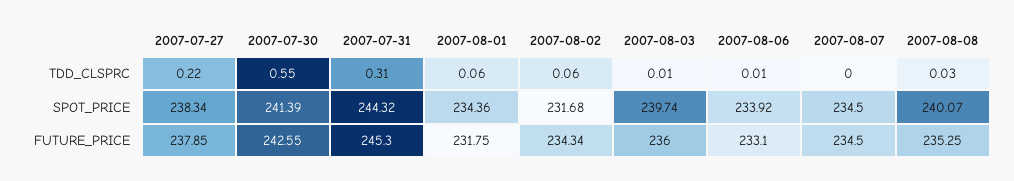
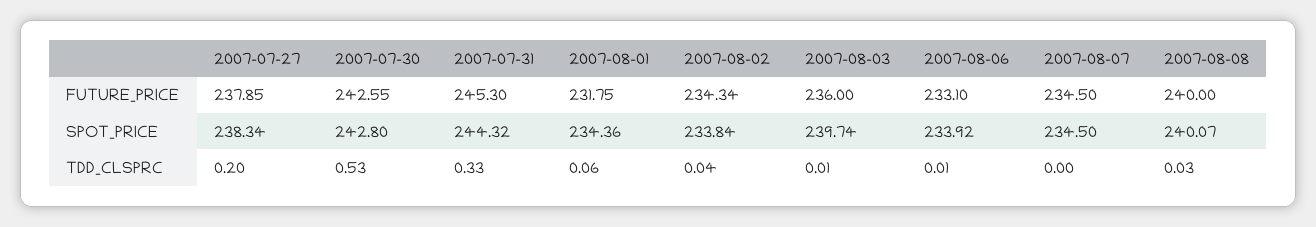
  {
    "2007-07-27": {
-     "TDD_CLSPRC": 0.22,
+     "TDD_CLSPRC": 0.2,
      "SPOT_PRICE": 238.34,
      "FUTURE_PRICE": 237.85
    },
    "2007-07-30": {
-     "TDD_CLSPRC": 0.55,
+     "TDD_CLSPRC": 0.53,
-     "SPOT_PRICE": 241.39,
+     "SPOT_PRICE": 242.8,
      "FUTURE_PRICE": 242.55
    },
    "2007-07-31": {
-     "TDD_CLSPRC": 0.31,
+     "TDD_CLSPRC": 0.33,
      "SPOT_PRICE": 244.32,
      "FUTURE_PRICE": 245.3
    },
    "2007-08-01": {
      "TDD_CLSPRC": 0.06,
      "SPOT_PRICE": 234.36,
      "FUTURE_PRICE": 231.75
    },
    "2007-08-02": {
-     "TDD_CLSPRC": 0.06,
+     "TDD_CLSPRC": 0.04,
-     "SPOT_PRICE": 231.68,
+     "SPOT_PRICE": 233.84,
      "FUTURE_PRICE": 234.34
    },
    "2007-08-03": {
      "TDD_CLSPRC": 0.01,
      "SPOT_PRICE": 239.74,
      "FUTURE_PRICE": 236
    },
    "2007-08-06": {
      "TDD_CLSPRC": 0.01,
      "SPOT_PRICE": 233.92,
      "FUTURE_PRICE": 233.1
    },
    "2007-08-07": {
      "TDD_CLSPRC": 0,
      "SPOT_PRICE": 234.5,
      "FUTURE_PRICE": 234.5
    },
    "2007-08-08": {
      "TDD_CLSPRC": 0.03,
      "SPOT_PRICE": 240.07,
-     "FUTURE_PRICE": 235.25
+     "FUTURE_PRICE": 240
    }
  }

